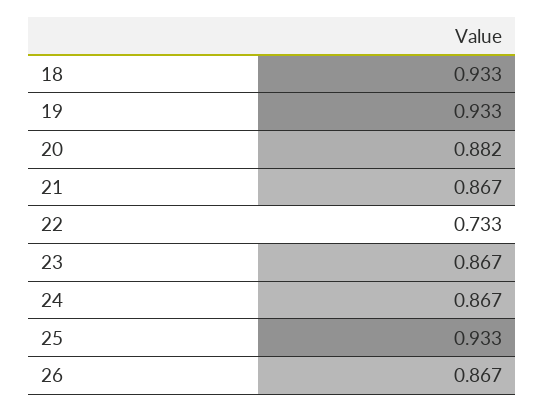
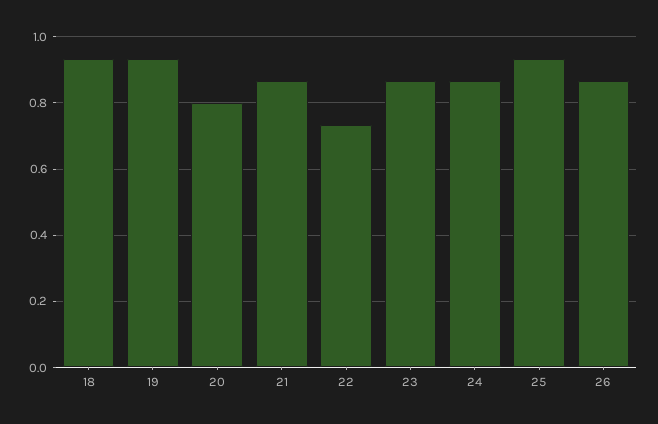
  {
    "18": 0.933,
    "19": 0.933,
-   "20": 0.882,
+   "20": 0.8,
    "21": 0.867,
    "22": 0.733,
    "23": 0.867,
    "24": 0.867,
    "25": 0.933,
    "26": 0.867
  }

